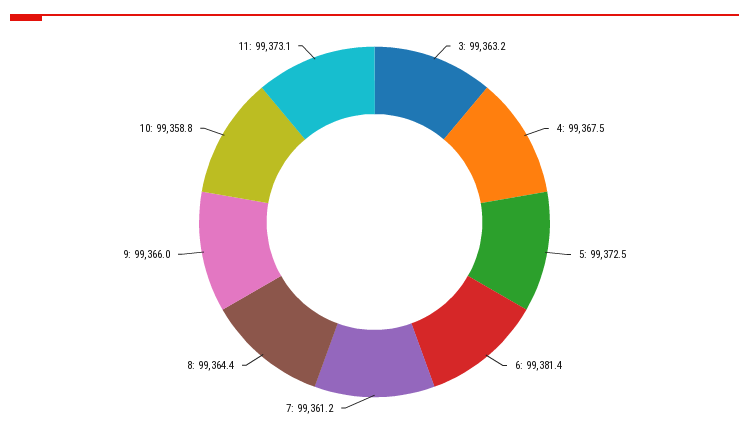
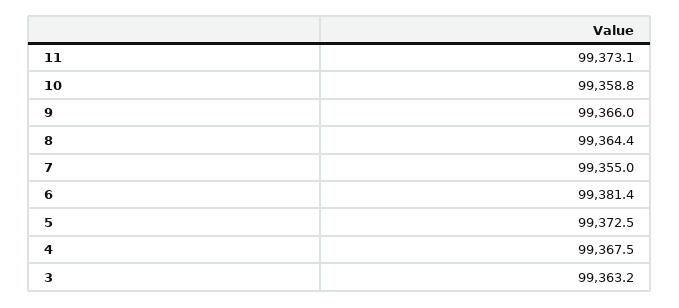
  {
    "3": 99363.2,
    "4": 99367.5,
    "5": 99372.5,
    "6": 99381.4,
-   "7": 99361.2,
+   "7": 99355,
    "8": 99364.4,
    "9": 99366,
    "10": 99358.8,
    "11": 99373.1
  }

